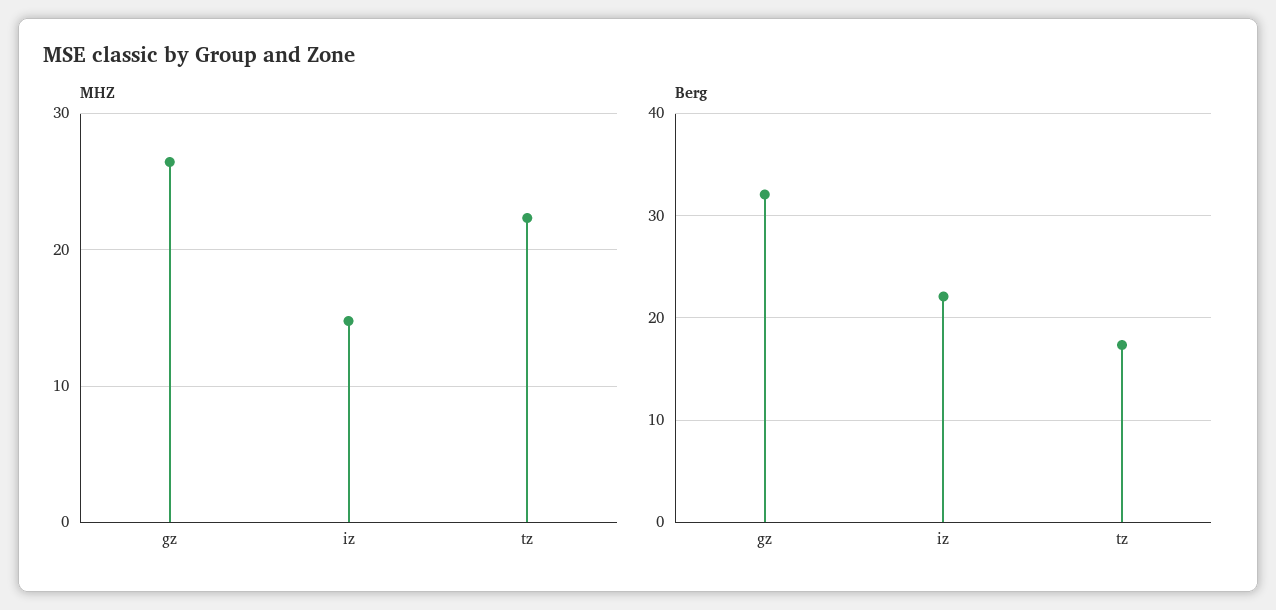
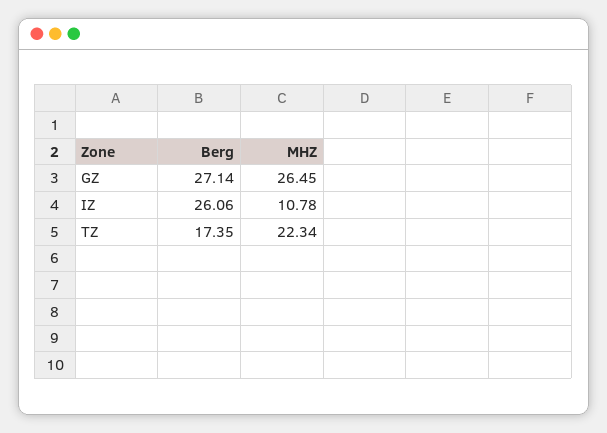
  {
    "MHZ": {
      "gz": 26.45,
-     "iz": 15,
+     "iz": 10.78,
      "tz": 22.34
    },
    "Berg": {
-     "gz": 32,
+     "gz": 27.14,
-     "iz": 22,
+     "iz": 26.06,
      "tz": 17.35
    }
  }

